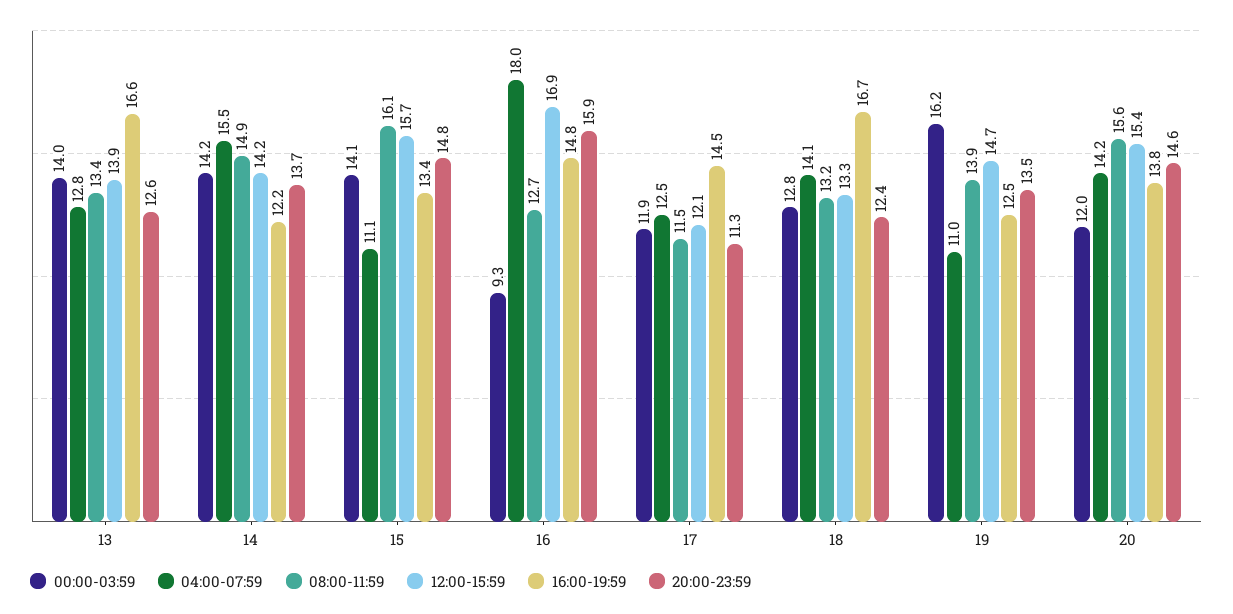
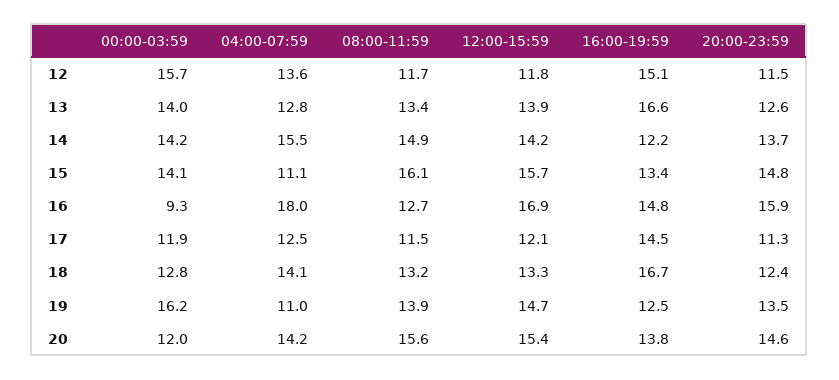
  {
    "00:00-03:59": {
      "13": 14,
      "14": 14.2,
      "15": 14.1,
      "16": 9.3,
      "17": 11.9,
      "18": 12.8,
      "19": 16.2,
-     "20": 12
+     "20": 12,
+     "12": 15.7
    },
    "04:00-07:59": {
      "13": 12.8,
      "14": 15.5,
      "15": 11.1,
      "16": 18,
      "17": 12.5,
      "18": 14.1,
      "19": 11,
-     "20": 14.2
+     "20": 14.2,
+     "12": 13.6
    },
    "08:00-11:59": {
      "13": 13.4,
      "14": 14.9,
      "15": 16.1,
      "16": 12.7,
      "17": 11.5,
      "18": 13.2,
      "19": 13.9,
-     "20": 15.6
+     "20": 15.6,
+     "12": 11.7
    },
    "12:00-15:59": {
      "13": 13.9,
      "14": 14.2,
      "15": 15.7,
      "16": 16.9,
      "17": 12.1,
      "18": 13.3,
      "19": 14.7,
-     "20": 15.4
+     "20": 15.4,
+     "12": 11.8
    },
    "16:00-19:59": {
      "13": 16.6,
      "14": 12.2,
      "15": 13.4,
      "16": 14.8,
      "17": 14.5,
      "18": 16.7,
      "19": 12.5,
-     "20": 13.8
+     "20": 13.8,
+     "12": 15.1
    },
    "20:00-23:59": {
      "13": 12.6,
      "14": 13.7,
      "15": 14.8,
      "16": 15.9,
      "17": 11.3,
      "18": 12.4,
      "19": 13.5,
-     "20": 14.6
+     "20": 14.6,
+     "12": 11.5
    }
  }

